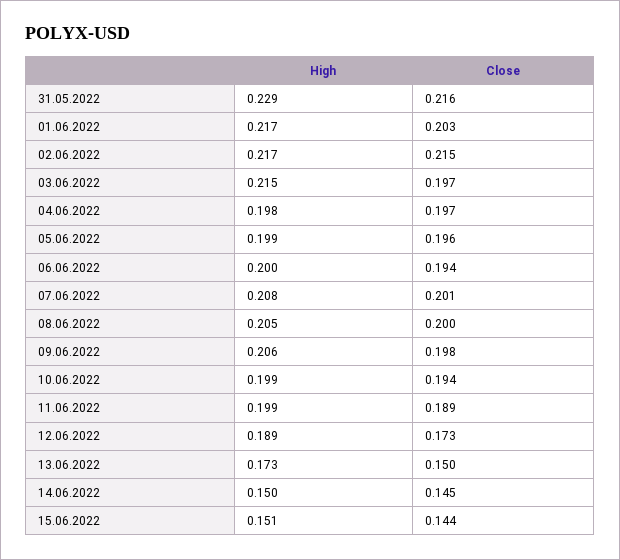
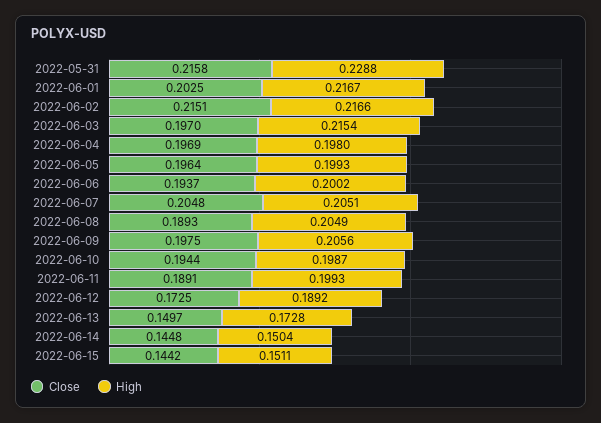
  {
    "High": {
      "31.05.2022": 0.2288,
      "01.06.2022": 0.2167,
      "02.06.2022": 0.2166,
      "03.06.2022": 0.2154,
      "04.06.2022": 0.198,
      "05.06.2022": 0.1993,
      "06.06.2022": 0.2002,
-     "07.06.2022": 0.208,
+     "07.06.2022": 0.2051,
      "08.06.2022": 0.2049,
      "09.06.2022": 0.2056,
      "10.06.2022": 0.1987,
      "11.06.2022": 0.1993,
      "12.06.2022": 0.1892,
      "13.06.2022": 0.1728,
      "14.06.2022": 0.1504,
      "15.06.2022": 0.1511
    },
    "Close": {
      "31.05.2022": 0.2158,
      "01.06.2022": 0.2025,
      "02.06.2022": 0.2151,
      "03.06.2022": 0.197,
      "04.06.2022": 0.1969,
      "05.06.2022": 0.1964,
      "06.06.2022": 0.1937,
-     "07.06.2022": 0.201,
+     "07.06.2022": 0.2048,
-     "08.06.2022": 0.2,
+     "08.06.2022": 0.1893,
      "09.06.2022": 0.1975,
      "10.06.2022": 0.1944,
      "11.06.2022": 0.1891,
      "12.06.2022": 0.1725,
      "13.06.2022": 0.1497,
      "14.06.2022": 0.1448,
      "15.06.2022": 0.1442
    }
  }

